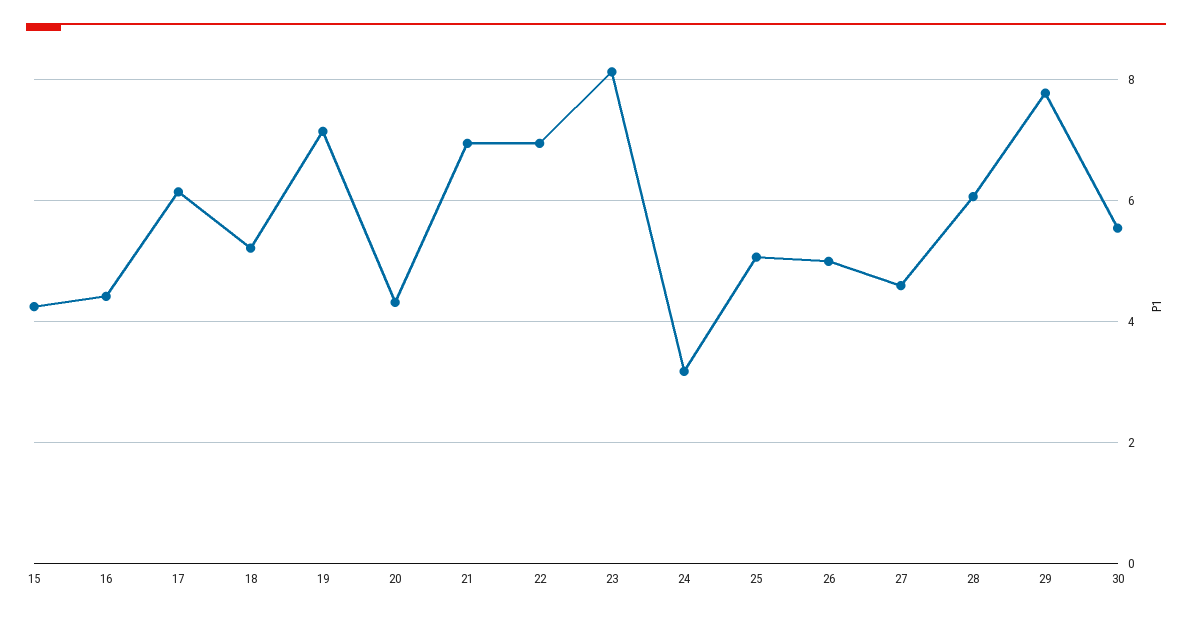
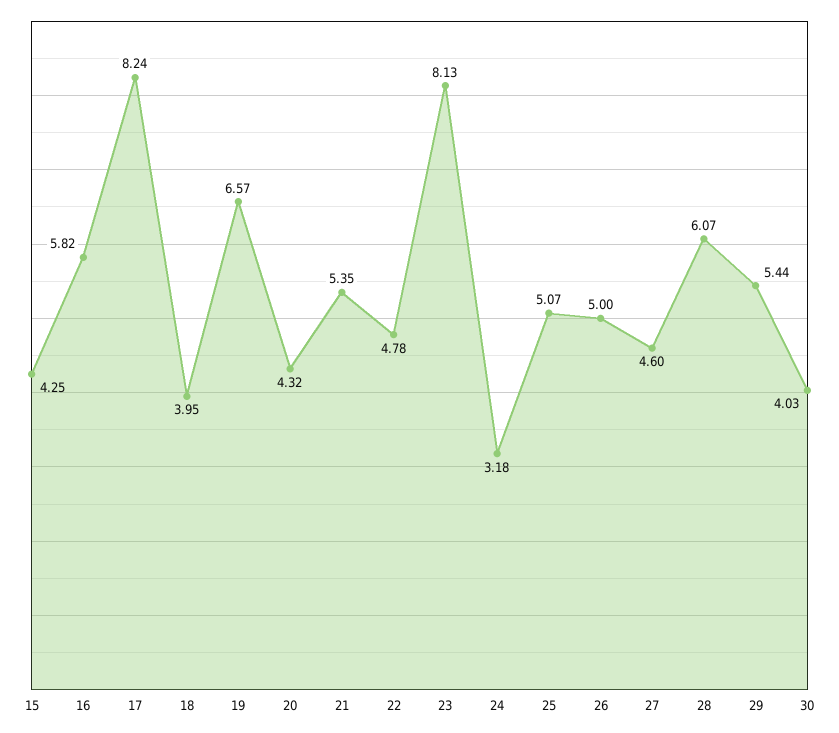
  {
    "15": 4.25,
-   "16": 4.4,
+   "16": 5.82,
-   "17": 6.2,
+   "17": 8.24,
-   "18": 5.2,
+   "18": 3.95,
-   "19": 7.2,
+   "19": 6.57,
    "20": 4.32,
-   "21": 7,
+   "21": 5.35,
-   "22": 7,
+   "22": 4.78,
    "23": 8.13,
    "24": 3.18,
    "25": 5.07,
    "26": 5,
    "27": 4.6,
    "28": 6.07,
-   "29": 7.8,
+   "29": 5.44,
-   "30": 5.6
+   "30": 4.03
  }

